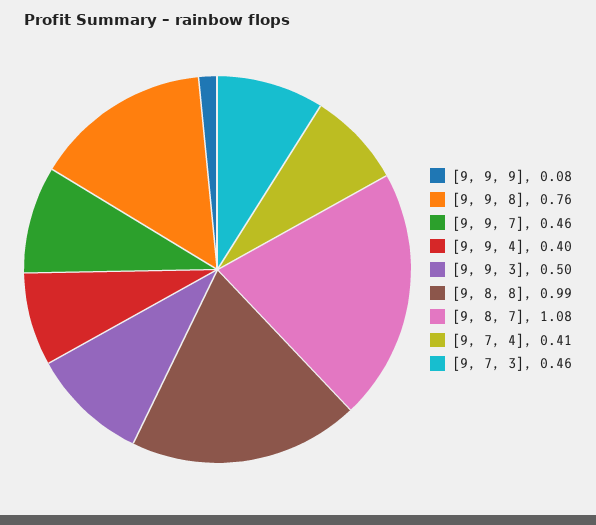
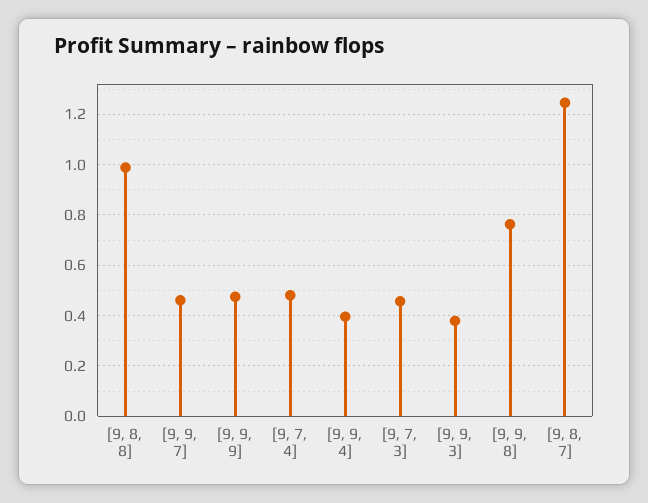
  {
-   "[9, 9, 9]": 0.08,
+   "[9, 9, 9]": 0.475,
    "[9, 9, 8]": 0.76,
    "[9, 9, 7]": 0.46,
    "[9, 9, 4]": 0.4,
-   "[9, 9, 3]": 0.5,
+   "[9, 9, 3]": 0.375,
    "[9, 8, 8]": 0.99,
-   "[9, 8, 7]": 1.08,
+   "[9, 8, 7]": 1.25,
-   "[9, 7, 4]": 0.41,
+   "[9, 7, 4]": 0.475,
    "[9, 7, 3]": 0.46
  }

